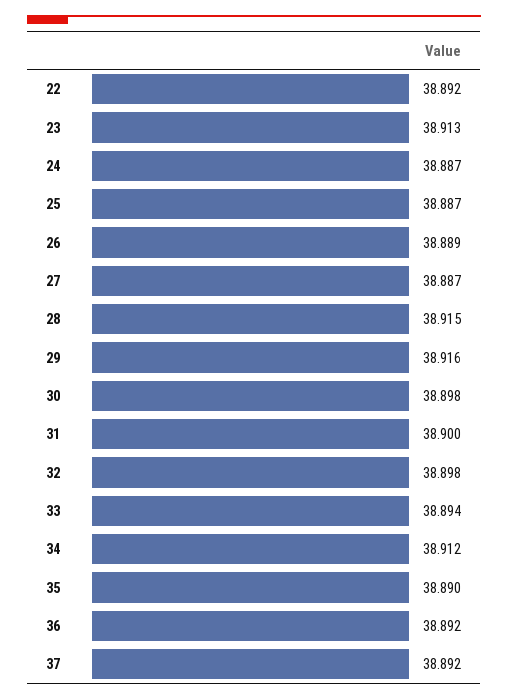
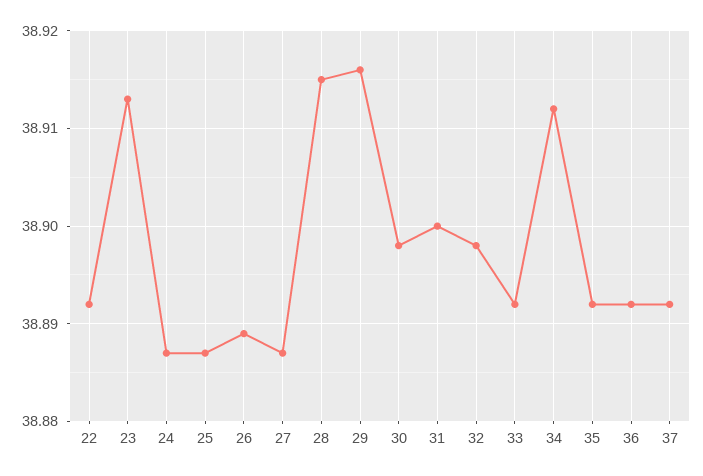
  {
    "22": 38.892,
    "23": 38.913,
    "24": 38.887,
    "25": 38.887,
    "26": 38.889,
    "27": 38.887,
    "28": 38.915,
    "29": 38.916,
    "30": 38.898,
    "31": 38.9,
    "32": 38.898,
-   "33": 38.894,
+   "33": 38.892,
    "34": 38.912,
-   "35": 38.89,
+   "35": 38.892,
    "36": 38.892,
    "37": 38.892
  }

